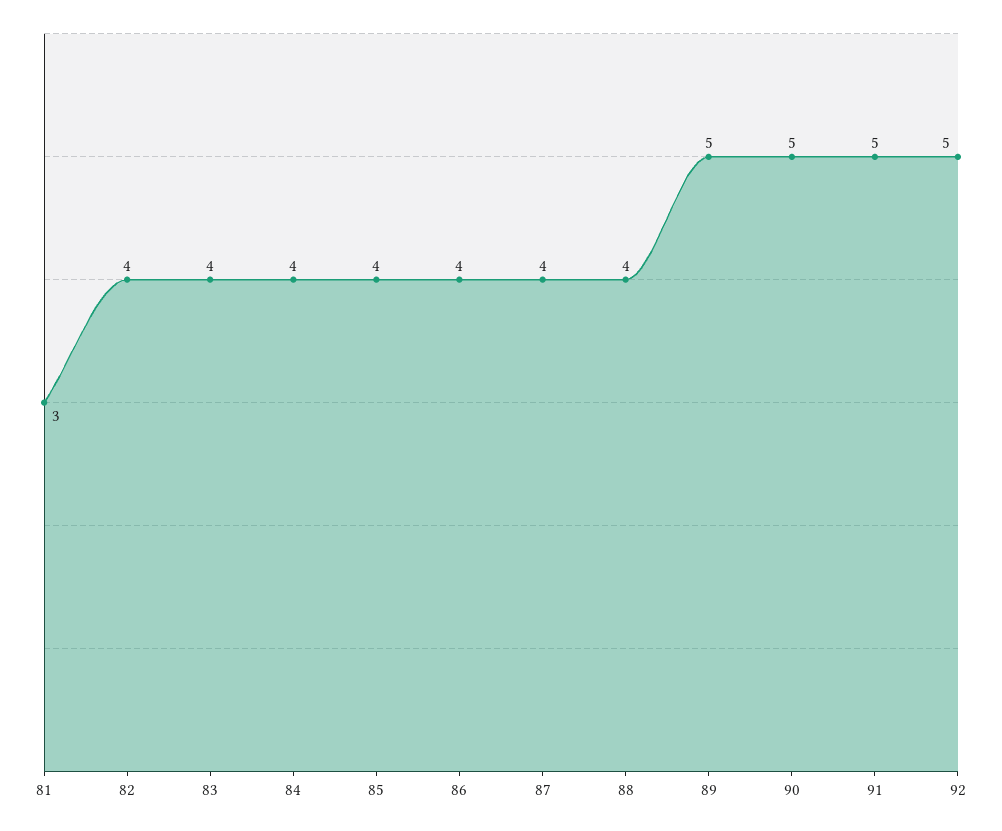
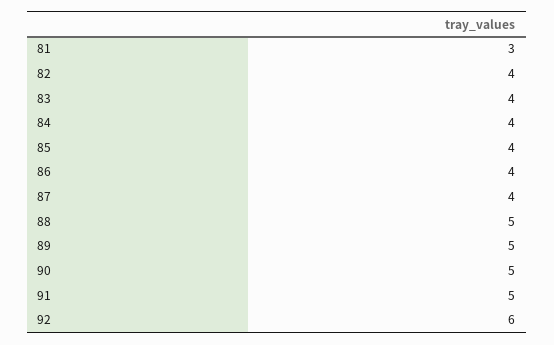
  {
    "81": 3,
    "82": 4,
    "83": 4,
    "84": 4,
    "85": 4,
    "86": 4,
    "87": 4,
-   "88": 4,
+   "88": 5,
    "89": 5,
    "90": 5,
    "91": 5,
-   "92": 5
+   "92": 6
  }

